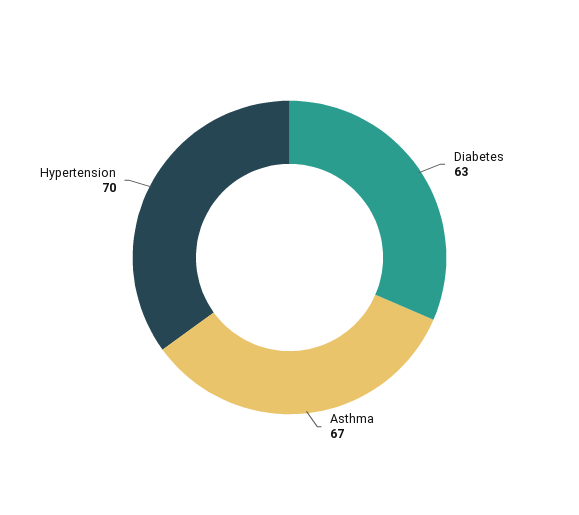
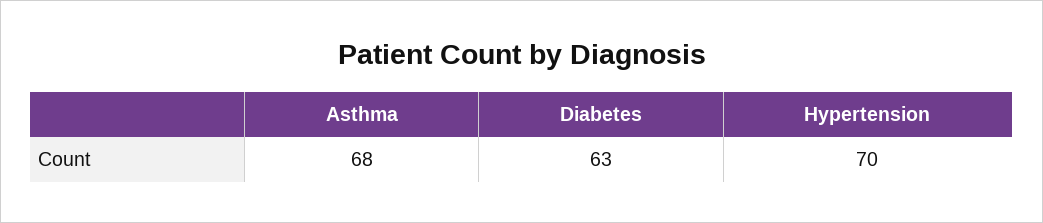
  {
    "Diabetes": 63,
-   "Asthma": 67,
+   "Asthma": 68,
    "Hypertension": 70
  }

